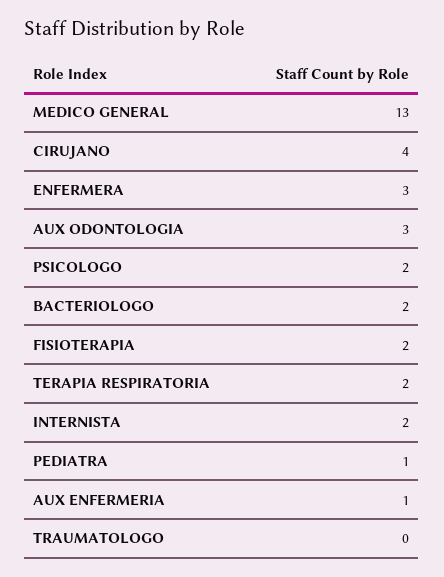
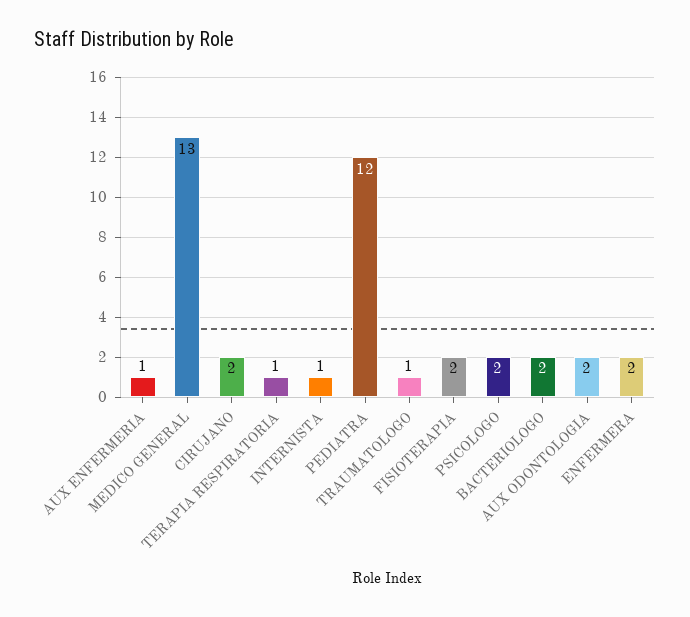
  {
    "MEDICO GENERAL": 13,
-   "CIRUJANO": 4,
+   "CIRUJANO": 2,
-   "ENFERMERA": 3,
+   "ENFERMERA": 2,
-   "AUX ODONTOLOGIA": 3,
+   "AUX ODONTOLOGIA": 2,
    "PSICOLOGO": 2,
    "BACTERIOLOGO": 2,
    "FISIOTERAPIA": 2,
-   "TERAPIA RESPIRATORIA": 2,
+   "TERAPIA RESPIRATORIA": 1,
-   "INTERNISTA": 2,
+   "INTERNISTA": 1,
-   "PEDIATRA": 1,
+   "PEDIATRA": 12,
    "AUX ENFERMERIA": 1,
-   "TRAUMATOLOGO": 0
+   "TRAUMATOLOGO": 1
  }

